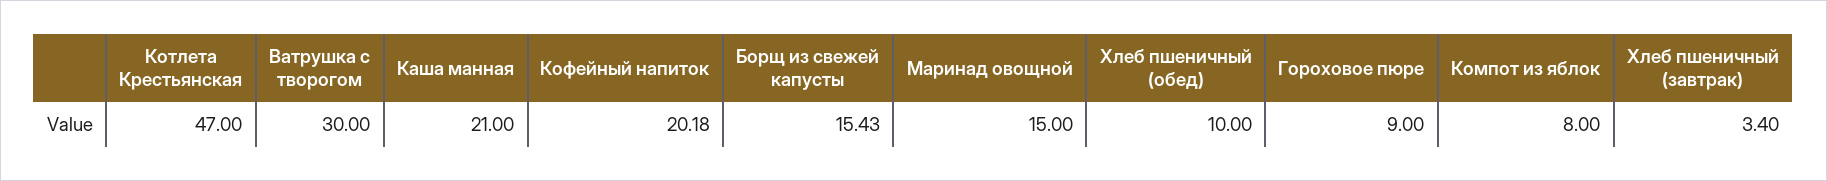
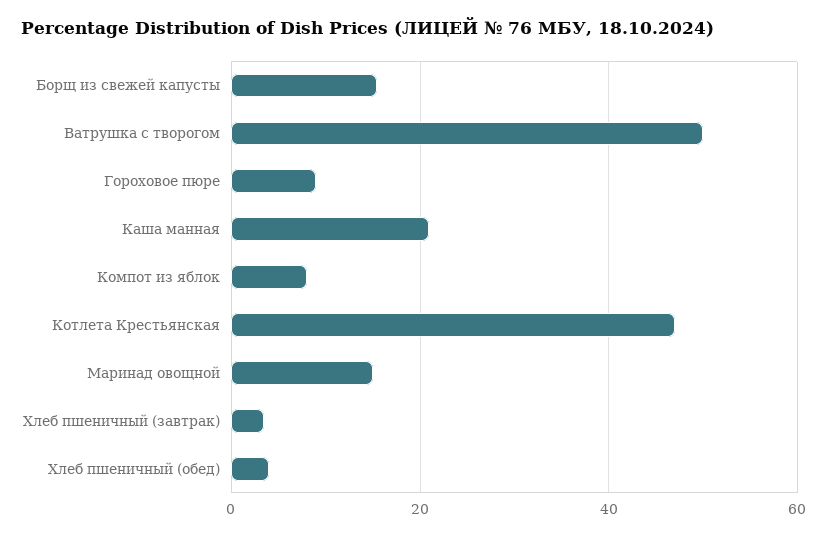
  {
    "Котлета Крестьянская": 47,
-   "Ватрушка с творогом": 30,
+   "Ватрушка с творогом": 50,
    "Каша манная": 21,
-   "Кофейный напиток": 20.18,
    "Борщ из свежей капусты": 15.43,
    "Маринад овощной": 15,
-   "Хлеб пшеничный (обед)": 10,
+   "Хлеб пшеничный (обед)": 4,
    "Гороховое пюре": 9,
    "Компот из яблок": 8,
    "Хлеб пшеничный (завтрак)": 3.4
  }

